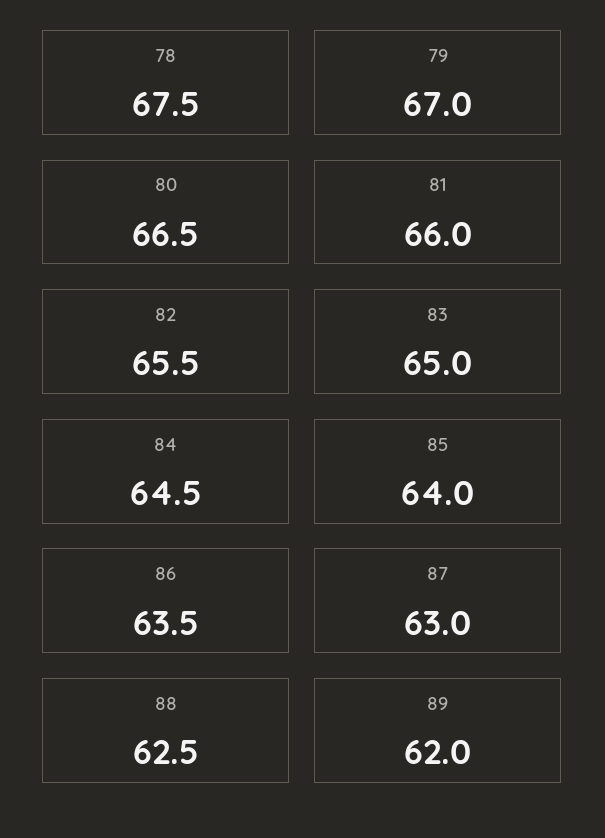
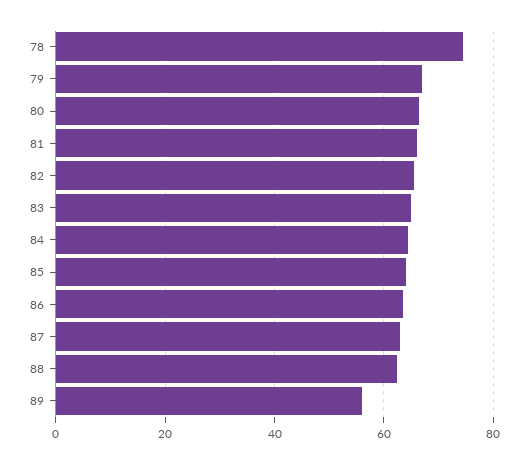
  {
-   "78": 67.5,
+   "78": 74,
    "79": 67,
    "80": 66.5,
    "81": 66,
    "82": 65.5,
    "83": 65,
    "84": 64.5,
    "85": 64,
    "86": 63.5,
    "87": 63,
    "88": 62.5,
-   "89": 62
+   "89": 56
  }

